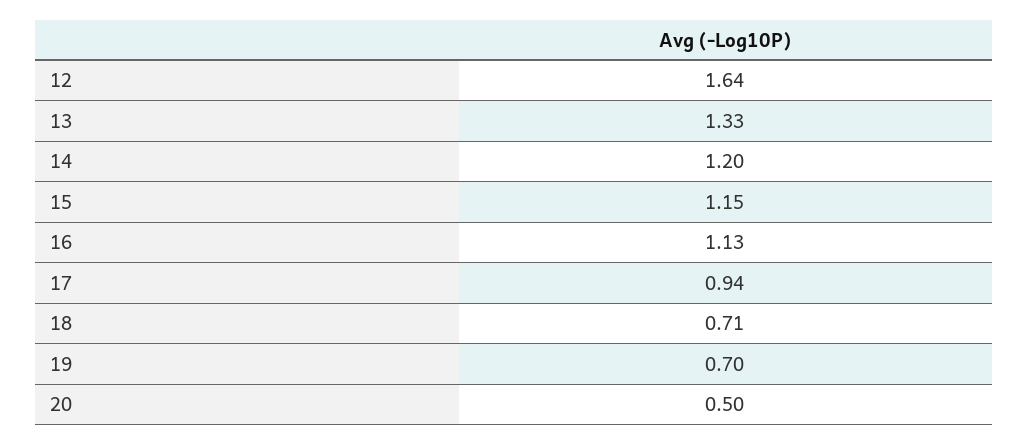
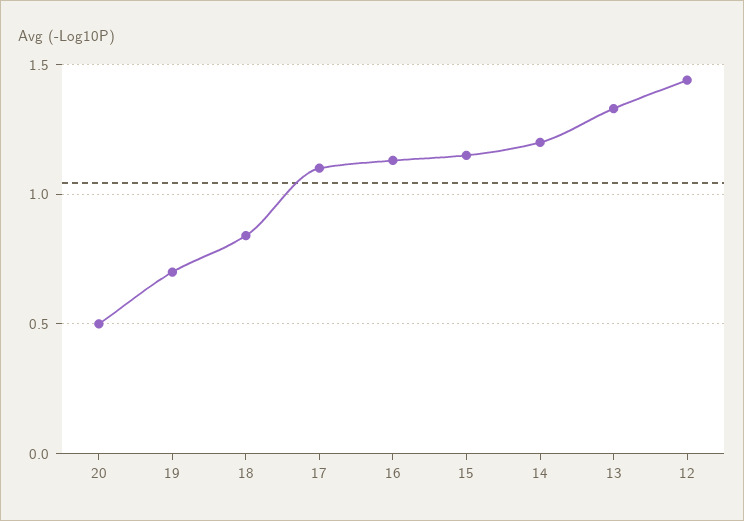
  {
-   "12": 1.64,
+   "12": 1.45,
    "13": 1.33,
    "14": 1.2,
    "15": 1.15,
    "16": 1.13,
-   "17": 0.94,
+   "17": 1.1,
-   "18": 0.71,
+   "18": 0.85,
    "19": 0.7,
    "20": 0.5
  }

